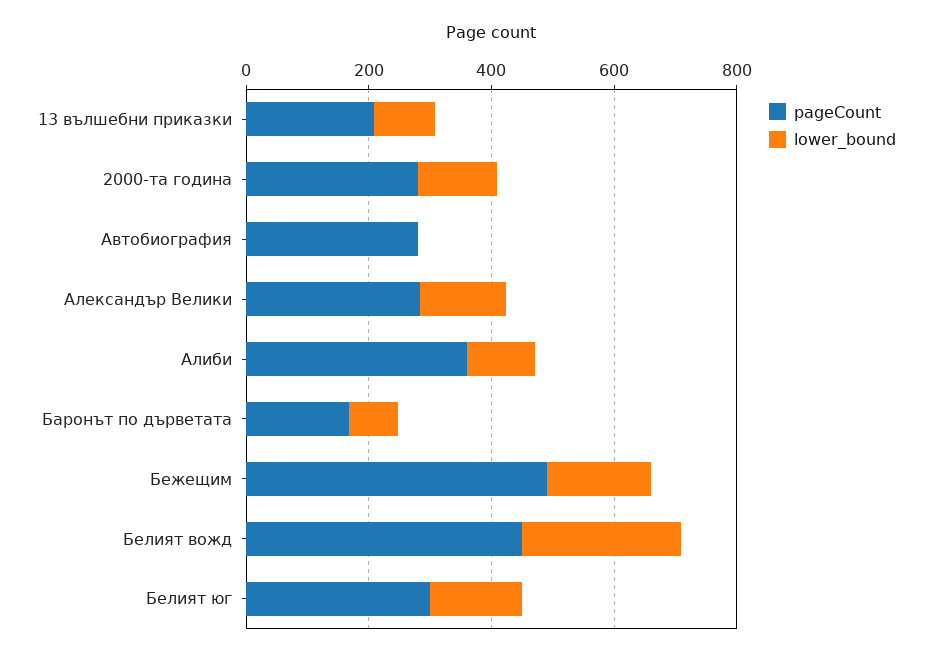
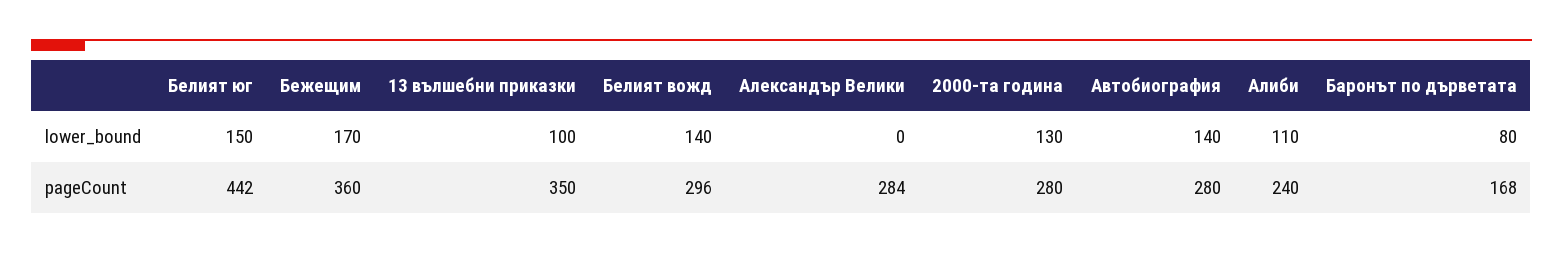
  {
    "pageCount": {
-     "13 вълшебни приказки": 200,
+     "13 вълшебни приказки": 350,
      "2000-та година": 280,
      "Автобиография": 280,
      "Александър Велики": 284,
-     "Алиби": 350,
+     "Алиби": 240,
      "Баронът по дърветата": 168,
-     "Бежещим": 500,
+     "Бежещим": 360,
-     "Белият вожд": 450,
+     "Белият вожд": 296,
-     "Белият юг": 300
+     "Белият юг": 442
    },
    "lower_bound": {
      "13 вълшебни приказки": 100,
      "2000-та година": 130,
-     "Автобиография": 0,
+     "Автобиография": 140,
-     "Александър Велики": 150,
+     "Александър Велики": 0,
      "Алиби": 110,
      "Баронът по дърветата": 80,
      "Бежещим": 170,
-     "Белият вожд": 250,
+     "Белият вожд": 140,
      "Белият юг": 150
    }
  }

